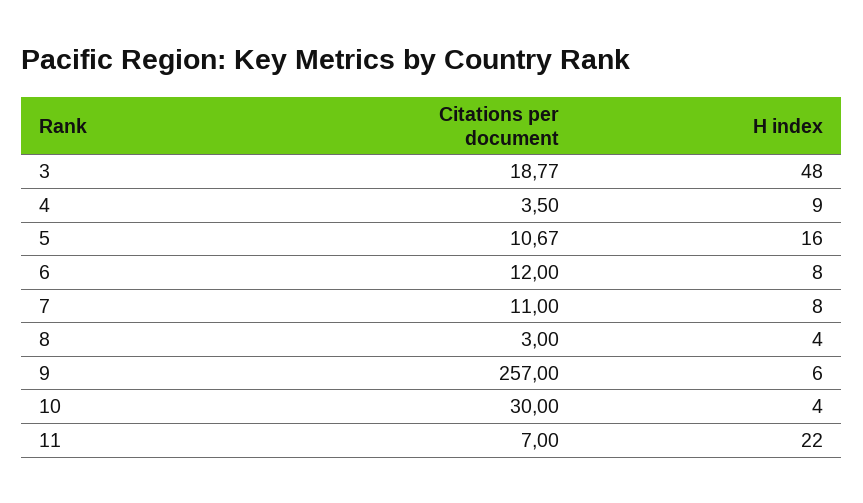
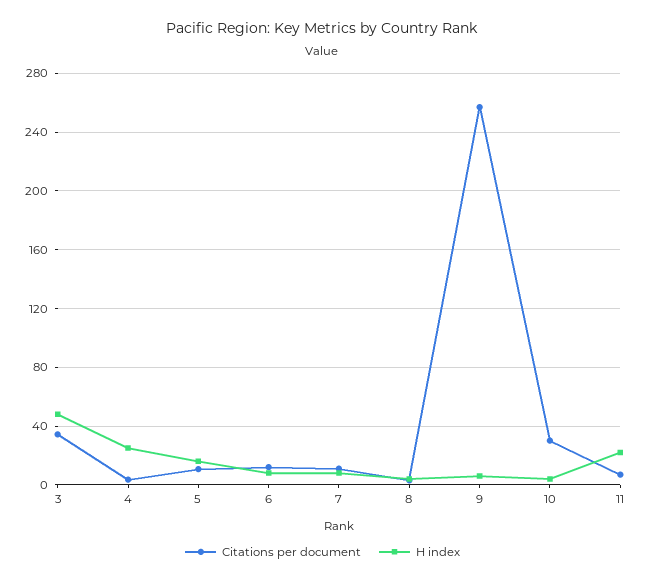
  {
    "Citations per document": {
-     "3": 18.77,
+     "3": 35,
      "4": 3.5,
      "5": 10.67,
      "6": 12,
      "7": 11,
      "8": 3,
      "9": 257,
      "10": 30,
      "11": 7
    },
    "H index": {
      "3": 48,
-     "4": 9,
+     "4": 25,
      "5": 16,
      "6": 8,
      "7": 8,
      "8": 4,
      "9": 6,
      "10": 4,
      "11": 22
    }
  }

